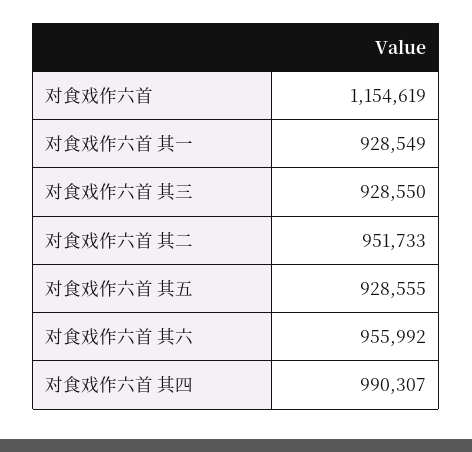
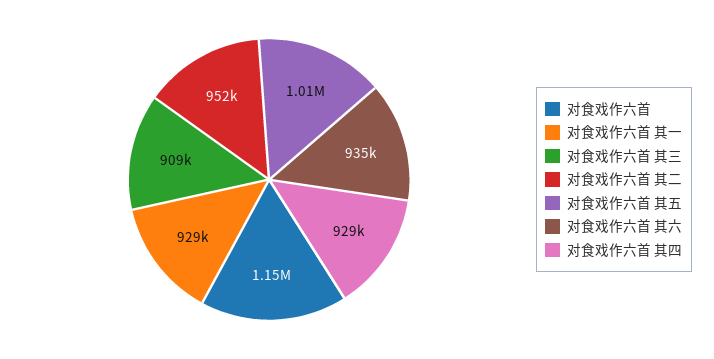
  {
    "对食戏作六首": 1154619,
    "对食戏作六首 其一": 928549,
-   "对食戏作六首 其三": 928550,
+   "对食戏作六首 其三": 909000,
    "对食戏作六首 其二": 951733,
-   "对食戏作六首 其五": 928555,
+   "对食戏作六首 其五": 1010000,
-   "对食戏作六首 其六": 955992,
+   "对食戏作六首 其六": 935000,
-   "对食戏作六首 其四": 990307
+   "对食戏作六首 其四": 929000
  }

